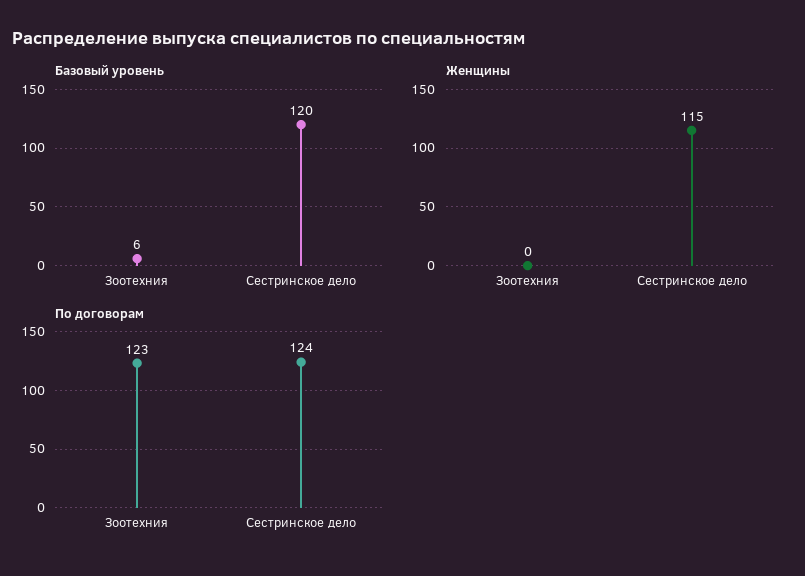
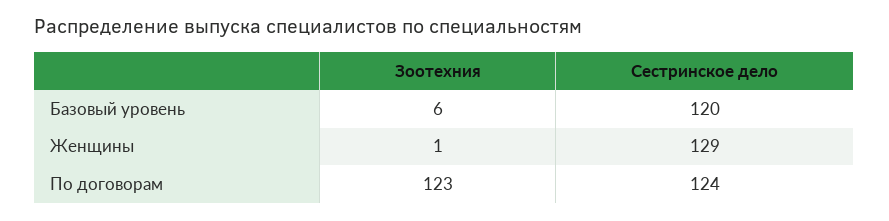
  {
    "Базовый уровень": {
      "Зоотехния": 6,
      "Сестринское дело": 120
    },
    "Женщины": {
-     "Зоотехния": 0,
+     "Зоотехния": 1,
-     "Сестринское дело": 115
+     "Сестринское дело": 129
    },
    "По договорам": {
      "Зоотехния": 123,
      "Сестринское дело": 124
    }
  }

